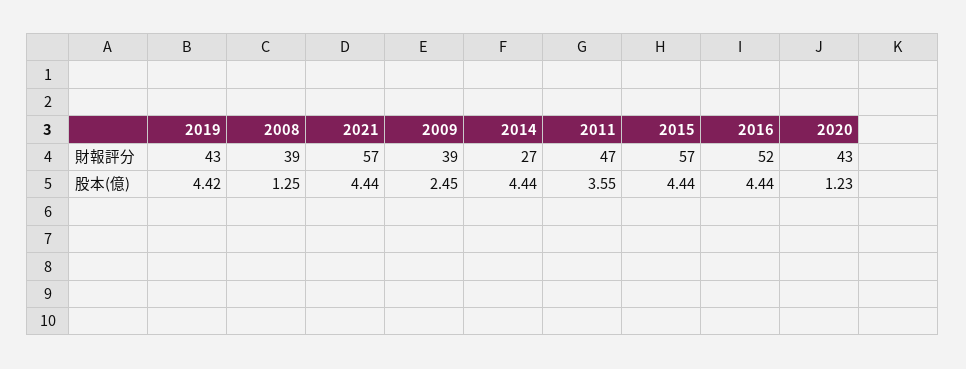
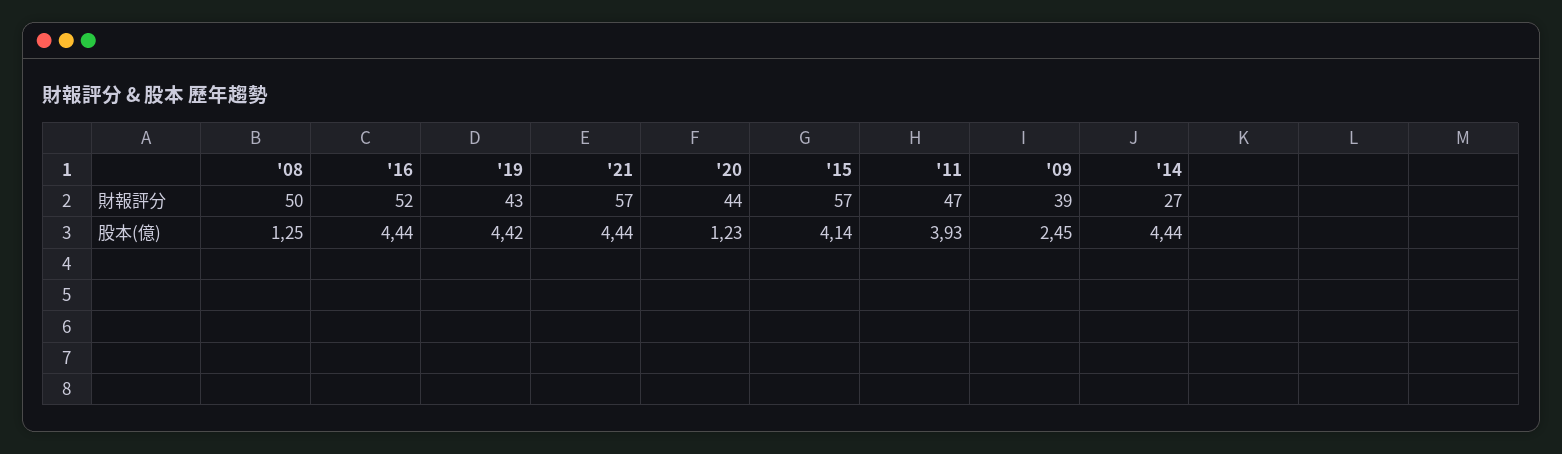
  {
    "2019": {
      "財報評分": 43,
      "股本(億)": 4.42
    },
    "2008": {
-     "財報評分": 39,
+     "財報評分": 50,
      "股本(億)": 1.25
    },
    "2021": {
      "財報評分": 57,
      "股本(億)": 4.44
    },
    "2009": {
      "財報評分": 39,
      "股本(億)": 2.45
    },
    "2014": {
      "財報評分": 27,
      "股本(億)": 4.44
    },
    "2011": {
      "財報評分": 47,
-     "股本(億)": 3.55
+     "股本(億)": 3.93
    },
    "2015": {
      "財報評分": 57,
-     "股本(億)": 4.44
+     "股本(億)": 4.14
    },
    "2016": {
      "財報評分": 52,
      "股本(億)": 4.44
    },
    "2020": {
-     "財報評分": 43,
+     "財報評分": 44,
      "股本(億)": 1.23
    }
  }

